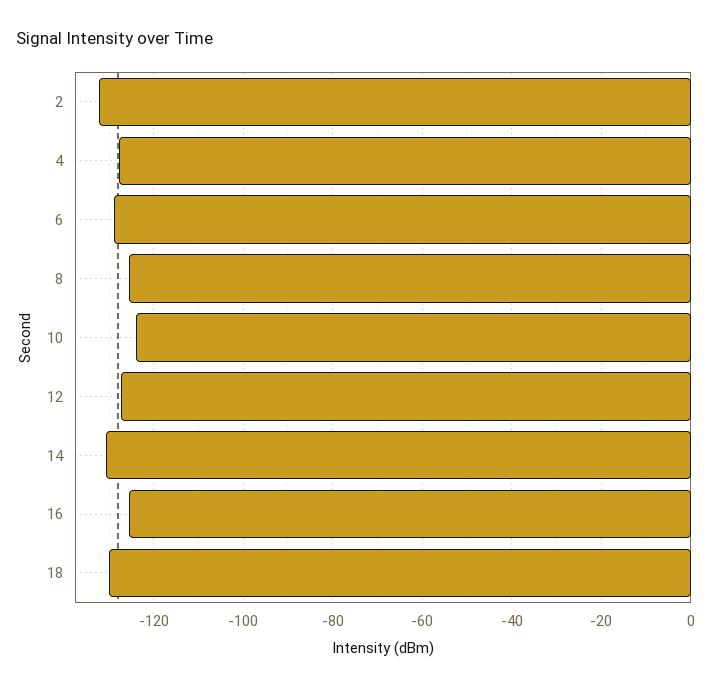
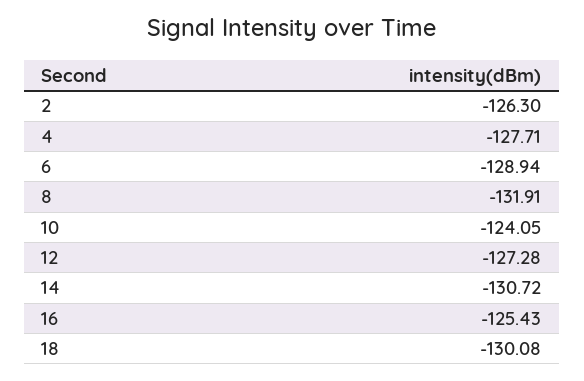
  {
-   "2": -132,
+   "2": -126.3,
    "4": -127.71,
    "6": -128.94,
-   "8": -126,
+   "8": -131.91,
    "10": -124.05,
    "12": -127.28,
    "14": -130.72,
    "16": -125.43,
    "18": -130.08
  }

